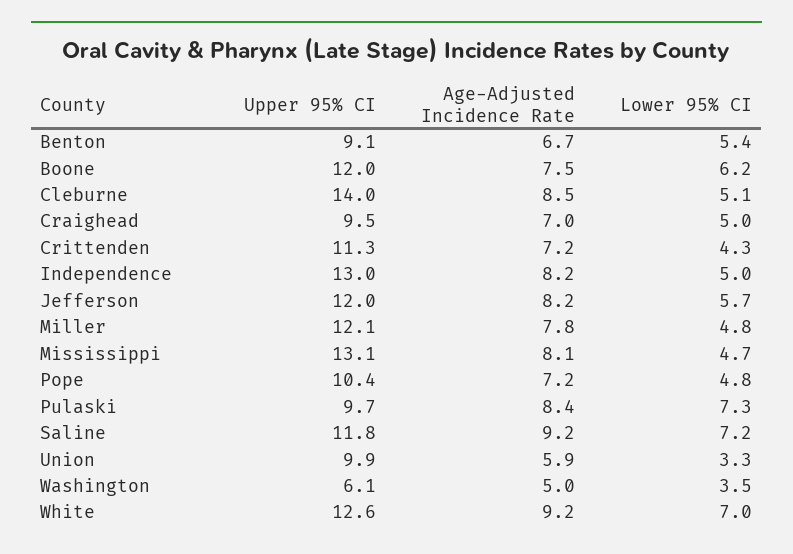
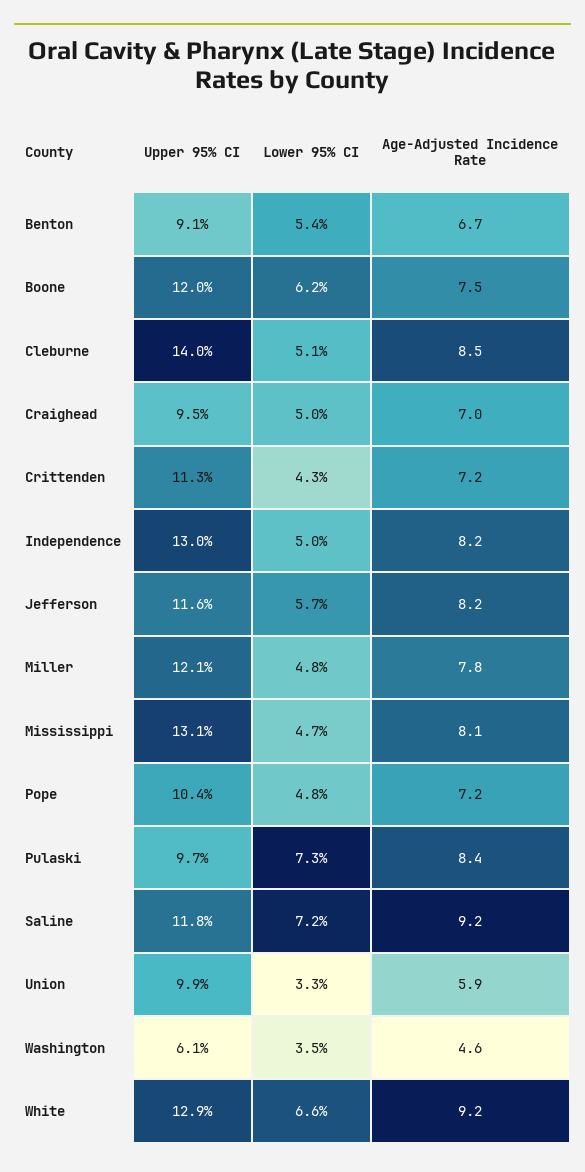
  {
    "Upper 95% CI": {
      "Benton": 9.1,
      "Boone": 12,
      "Cleburne": 14,
      "Craighead": 9.5,
      "Crittenden": 11.3,
      "Independence": 13,
-     "Jefferson": 12,
+     "Jefferson": 11.6,
      "Miller": 12.1,
      "Mississippi": 13.1,
      "Pope": 10.4,
      "Pulaski": 9.7,
      "Saline": 11.8,
      "Union": 9.9,
      "Washington": 6.1,
-     "White": 12.6
+     "White": 12.9
    },
    "Age-Adjusted Incidence Rate": {
      "Benton": 6.7,
      "Boone": 7.5,
      "Cleburne": 8.5,
      "Craighead": 7,
      "Crittenden": 7.2,
      "Independence": 8.2,
      "Jefferson": 8.2,
      "Miller": 7.8,
      "Mississippi": 8.1,
      "Pope": 7.2,
      "Pulaski": 8.4,
      "Saline": 9.2,
      "Union": 5.9,
-     "Washington": 5,
+     "Washington": 4.6,
      "White": 9.2
    },
    "Lower 95% CI": {
      "Benton": 5.4,
      "Boone": 6.2,
      "Cleburne": 5.1,
      "Craighead": 5,
      "Crittenden": 4.3,
      "Independence": 5,
      "Jefferson": 5.7,
      "Miller": 4.8,
      "Mississippi": 4.7,
      "Pope": 4.8,
      "Pulaski": 7.3,
      "Saline": 7.2,
      "Union": 3.3,
      "Washington": 3.5,
-     "White": 7
+     "White": 6.6
    }
  }

